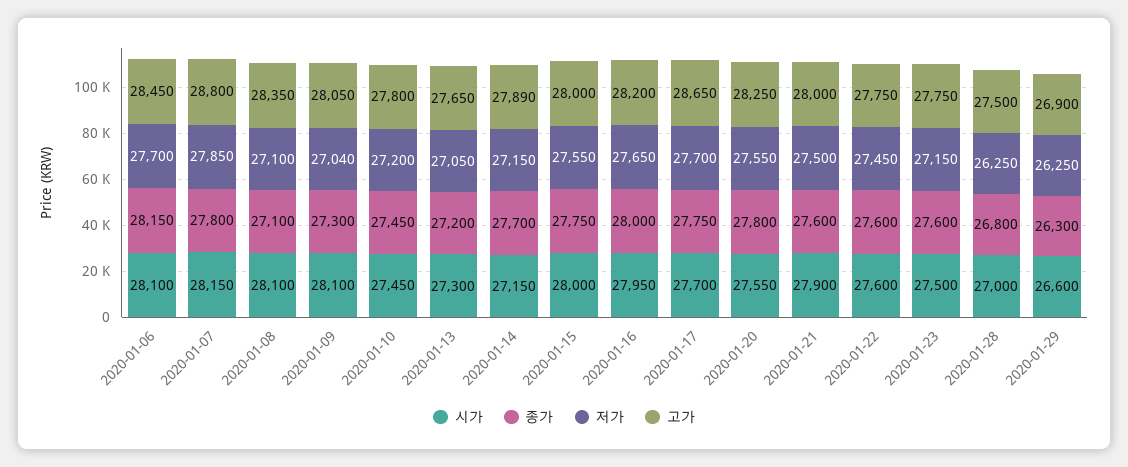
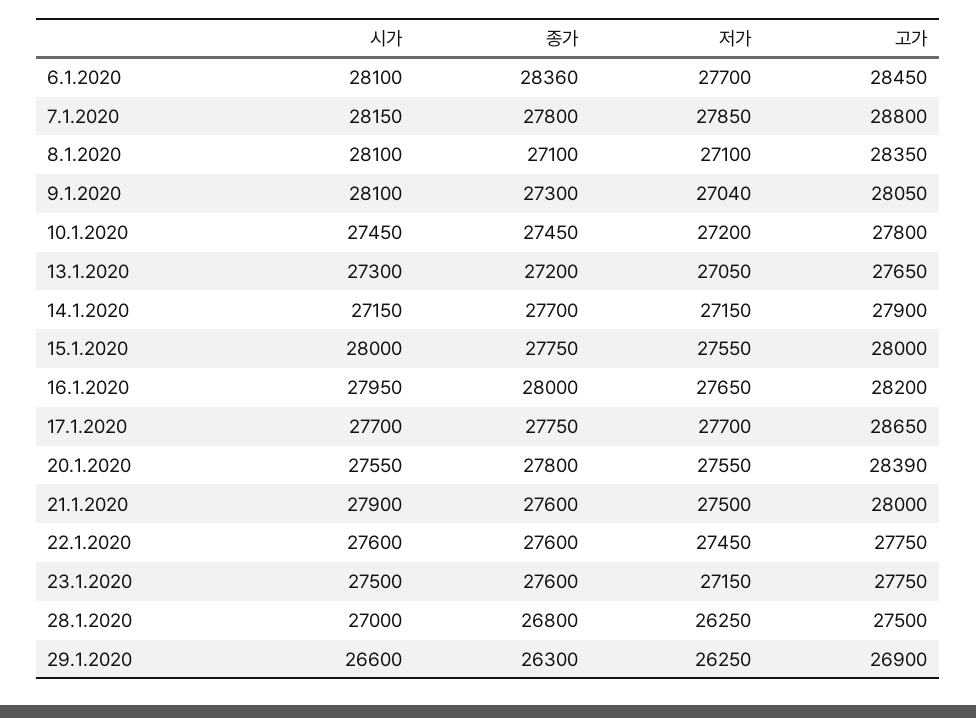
  {
    "시가": {
      "2020-01-06": 28100,
      "2020-01-07": 28150,
      "2020-01-08": 28100,
      "2020-01-09": 28100,
      "2020-01-10": 27450,
      "2020-01-13": 27300,
      "2020-01-14": 27150,
      "2020-01-15": 28000,
      "2020-01-16": 27950,
      "2020-01-17": 27700,
      "2020-01-20": 27550,
      "2020-01-21": 27900,
      "2020-01-22": 27600,
      "2020-01-23": 27500,
      "2020-01-28": 27000,
      "2020-01-29": 26600
    },
    "종가": {
-     "2020-01-06": 28150,
+     "2020-01-06": 28360,
      "2020-01-07": 27800,
      "2020-01-08": 27100,
      "2020-01-09": 27300,
      "2020-01-10": 27450,
      "2020-01-13": 27200,
      "2020-01-14": 27700,
      "2020-01-15": 27750,
      "2020-01-16": 28000,
      "2020-01-17": 27750,
      "2020-01-20": 27800,
      "2020-01-21": 27600,
      "2020-01-22": 27600,
      "2020-01-23": 27600,
      "2020-01-28": 26800,
      "2020-01-29": 26300
    },
    "저가": {
      "2020-01-06": 27700,
      "2020-01-07": 27850,
      "2020-01-08": 27100,
      "2020-01-09": 27040,
      "2020-01-10": 27200,
      "2020-01-13": 27050,
      "2020-01-14": 27150,
      "2020-01-15": 27550,
      "2020-01-16": 27650,
      "2020-01-17": 27700,
      "2020-01-20": 27550,
      "2020-01-21": 27500,
      "2020-01-22": 27450,
      "2020-01-23": 27150,
      "2020-01-28": 26250,
      "2020-01-29": 26250
    },
    "고가": {
      "2020-01-06": 28450,
      "2020-01-07": 28800,
      "2020-01-08": 28350,
      "2020-01-09": 28050,
      "2020-01-10": 27800,
      "2020-01-13": 27650,
-     "2020-01-14": 27890,
+     "2020-01-14": 27900,
      "2020-01-15": 28000,
      "2020-01-16": 28200,
      "2020-01-17": 28650,
-     "2020-01-20": 28250,
+     "2020-01-20": 28390,
      "2020-01-21": 28000,
      "2020-01-22": 27750,
      "2020-01-23": 27750,
      "2020-01-28": 27500,
      "2020-01-29": 26900
    }
  }

